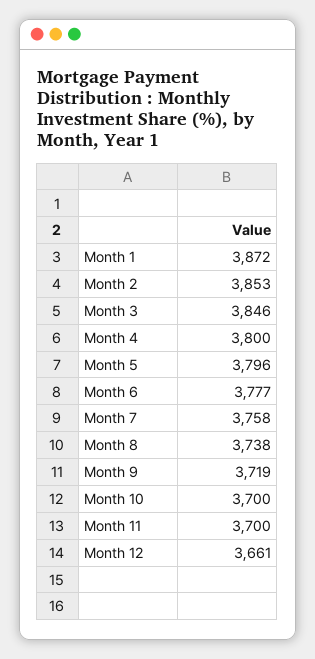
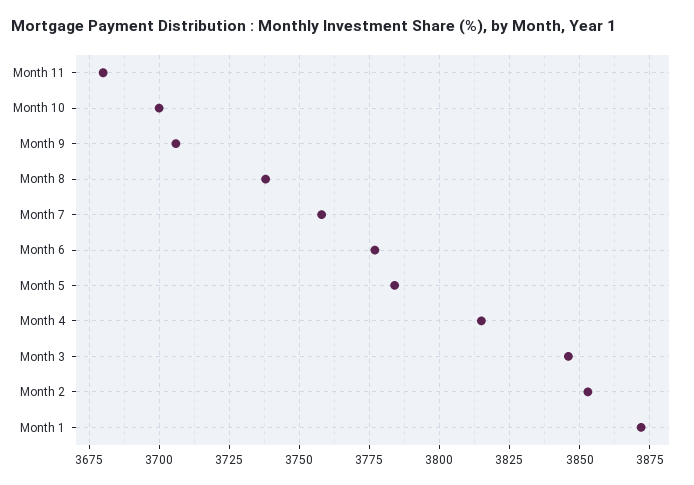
  {
    "Month 1": 3872,
    "Month 2": 3853,
    "Month 3": 3846,
-   "Month 4": 3800,
+   "Month 4": 3815,
-   "Month 5": 3796,
+   "Month 5": 3785,
    "Month 6": 3777,
    "Month 7": 3758,
    "Month 8": 3738,
-   "Month 9": 3719,
+   "Month 9": 3705,
    "Month 10": 3700,
-   "Month 11": 3700,
+   "Month 11": 3680
-   "Month 12": 3661
  }

